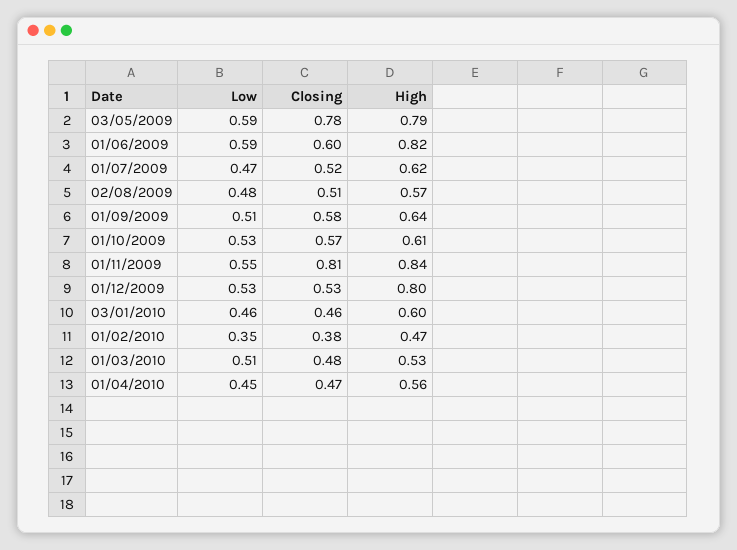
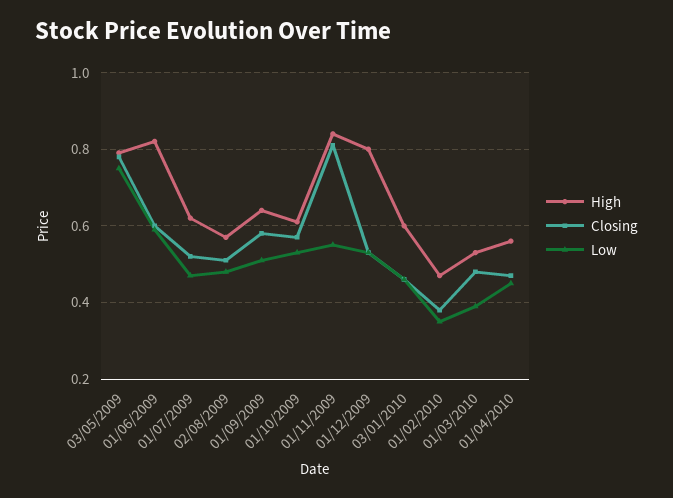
  {
    "Low": {
-     "03/05/2009": 0.59,
+     "03/05/2009": 0.75,
      "01/06/2009": 0.59,
      "01/07/2009": 0.47,
      "02/08/2009": 0.48,
      "01/09/2009": 0.51,
      "01/10/2009": 0.53,
      "01/11/2009": 0.55,
      "01/12/2009": 0.53,
      "03/01/2010": 0.46,
      "01/02/2010": 0.35,
-     "01/03/2010": 0.51,
+     "01/03/2010": 0.4,
      "01/04/2010": 0.45
    },
    "Closing": {
      "03/05/2009": 0.78,
      "01/06/2009": 0.6,
      "01/07/2009": 0.52,
      "02/08/2009": 0.51,
      "01/09/2009": 0.58,
      "01/10/2009": 0.57,
      "01/11/2009": 0.81,
      "01/12/2009": 0.53,
      "03/01/2010": 0.46,
      "01/02/2010": 0.38,
      "01/03/2010": 0.48,
      "01/04/2010": 0.47
    },
    "High": {
      "03/05/2009": 0.79,
      "01/06/2009": 0.82,
      "01/07/2009": 0.62,
      "02/08/2009": 0.57,
      "01/09/2009": 0.64,
      "01/10/2009": 0.61,
      "01/11/2009": 0.84,
      "01/12/2009": 0.8,
      "03/01/2010": 0.6,
      "01/02/2010": 0.47,
      "01/03/2010": 0.53,
      "01/04/2010": 0.56
    }
  }

